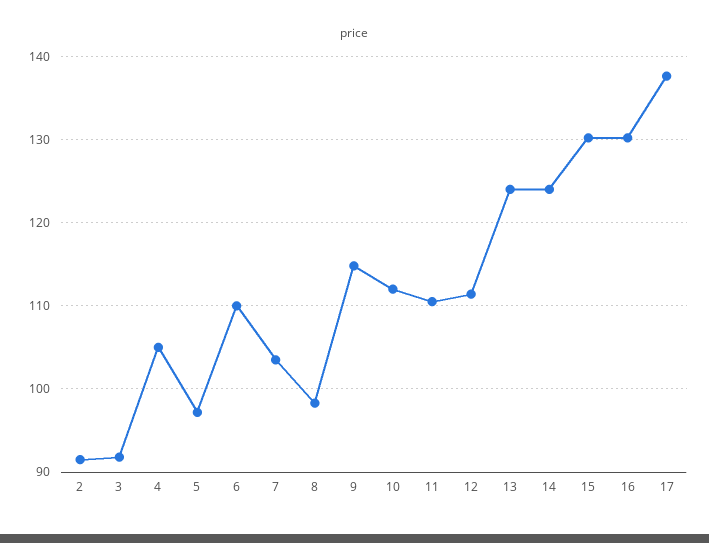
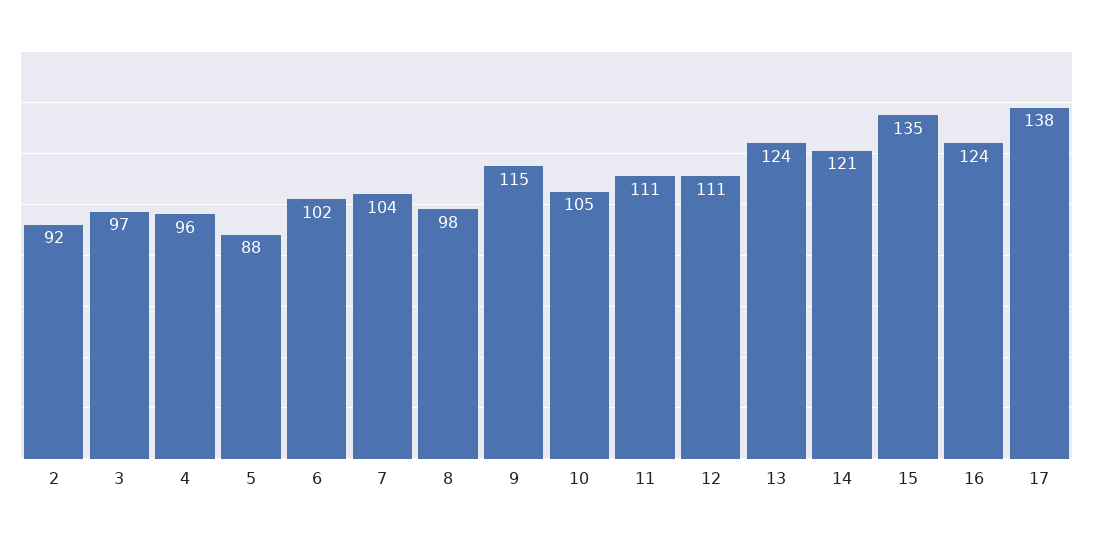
  {
    "2": 92,
-   "3": 92,
+   "3": 97,
-   "4": 105,
+   "4": 96,
-   "5": 97,
+   "5": 88,
-   "6": 110,
+   "6": 102,
    "7": 104,
    "8": 98,
    "9": 115,
-   "10": 112,
+   "10": 105,
    "11": 111,
    "12": 111,
    "13": 124,
-   "14": 124,
+   "14": 121,
-   "15": 130,
+   "15": 135,
-   "16": 130,
+   "16": 124,
    "17": 138
  }

